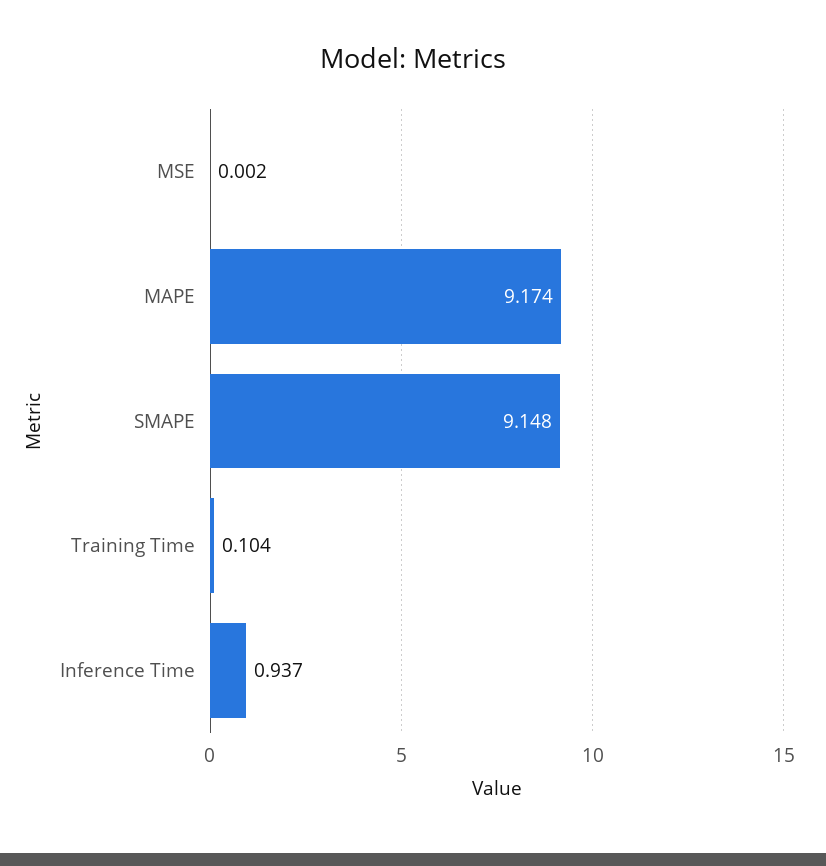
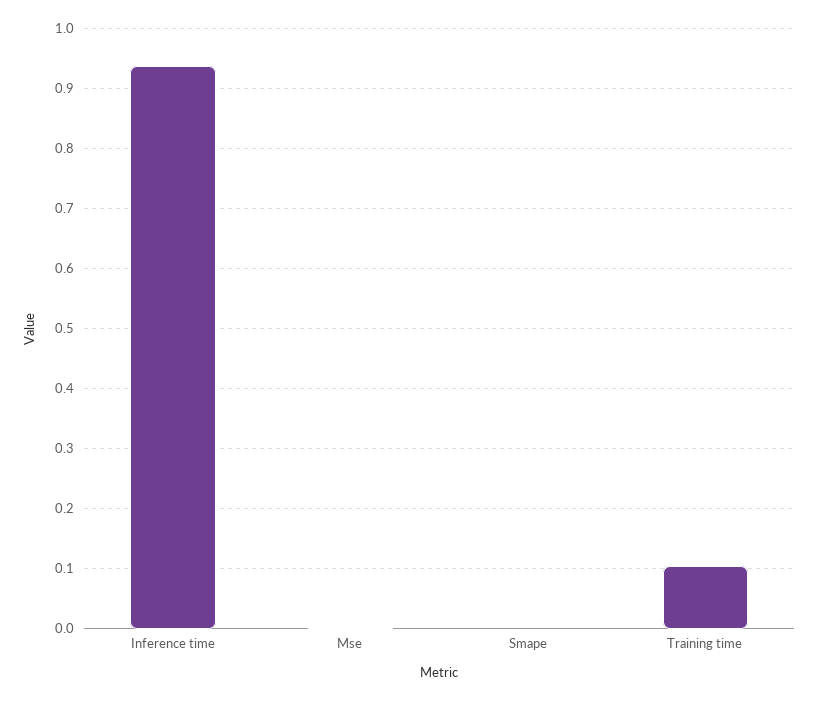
  {
    "MSE": 0.002,
-   "MAPE": 9.174,
-   "SMAPE": 9.148,
+   "SMAPE": 0,
    "Training Time": 0.104,
    "Inference Time": 0.937
  }

